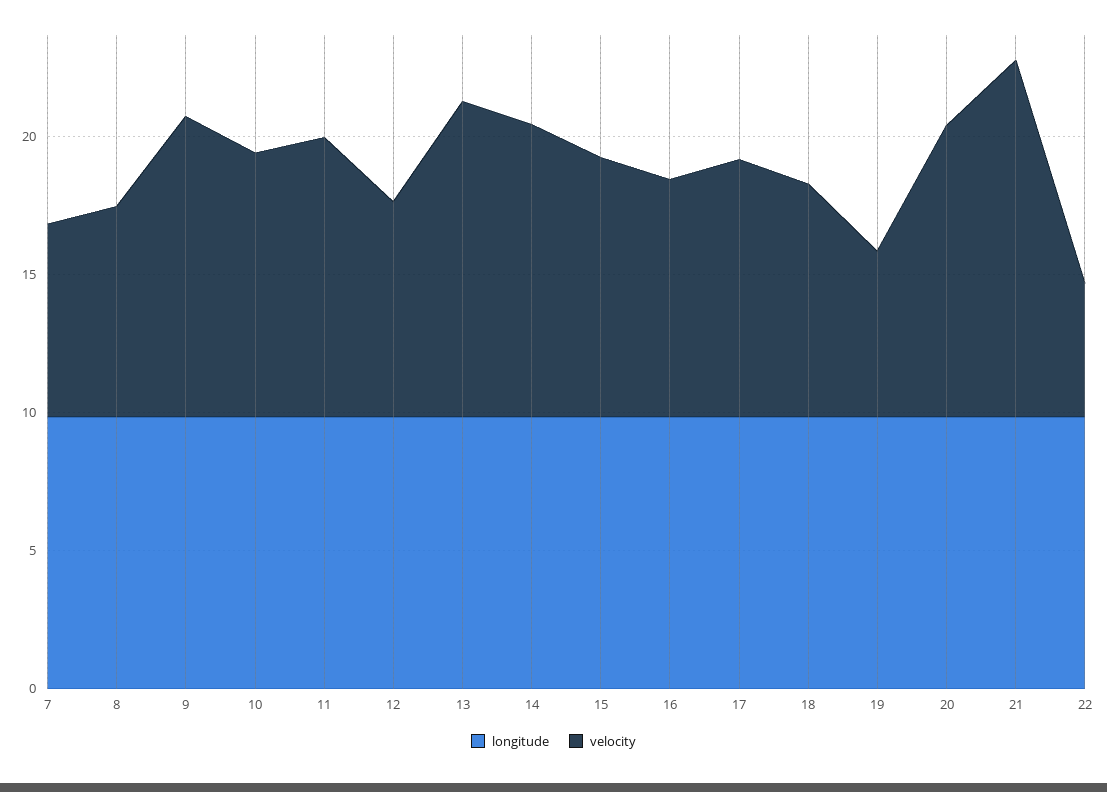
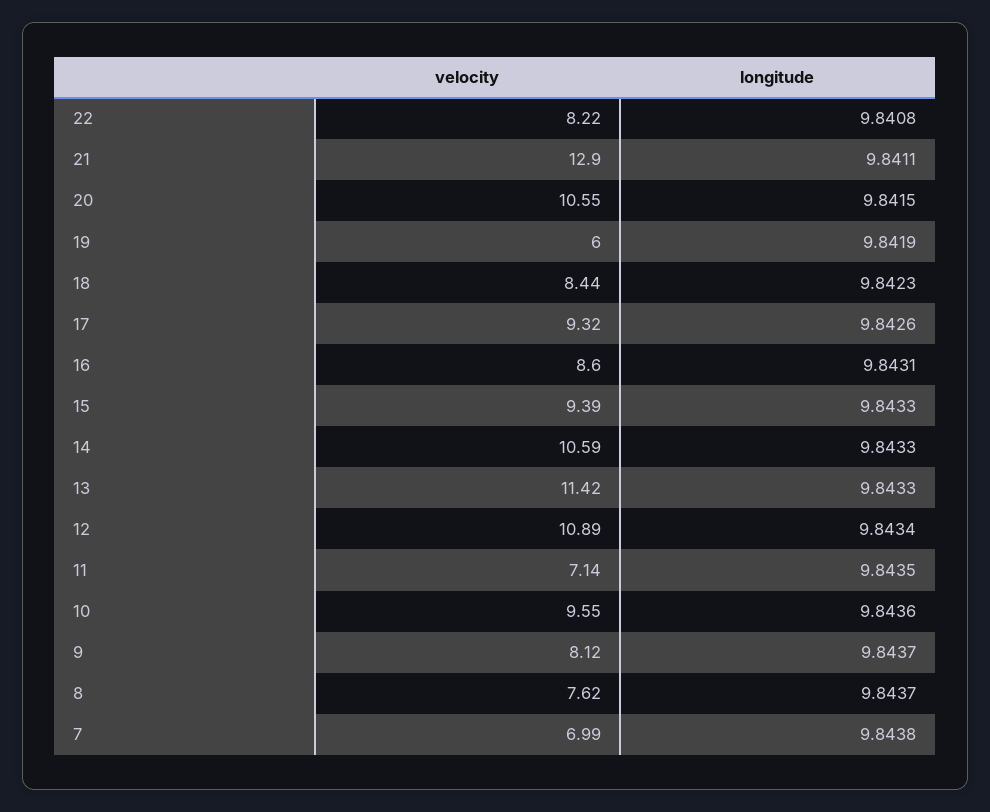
  {
    "longitude": {
      "7": 9.8438,
      "8": 9.8437,
      "9": 9.8437,
      "10": 9.8436,
      "11": 9.8435,
      "12": 9.8434,
      "13": 9.8433,
      "14": 9.8433,
      "15": 9.8433,
      "16": 9.8431,
      "17": 9.8426,
      "18": 9.8423,
      "19": 9.8419,
      "20": 9.8415,
      "21": 9.8411,
      "22": 9.8408
    },
    "velocity": {
      "7": 6.99,
      "8": 7.62,
-     "9": 11,
+     "9": 8.12,
      "10": 9.55,
-     "11": 10,
+     "11": 7.14,
-     "12": 8,
+     "12": 10.89,
      "13": 11.42,
      "14": 10.59,
      "15": 9.39,
      "16": 8.6,
      "17": 9.32,
      "18": 8.44,
      "19": 6,
      "20": 10.55,
      "21": 12.9,
-     "22": 5
+     "22": 8.22
    }
  }

